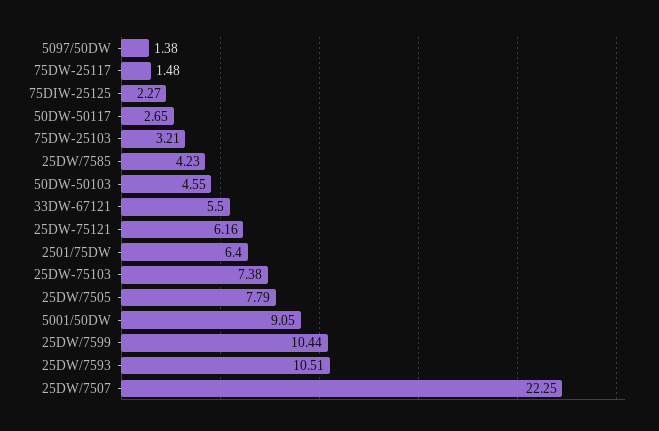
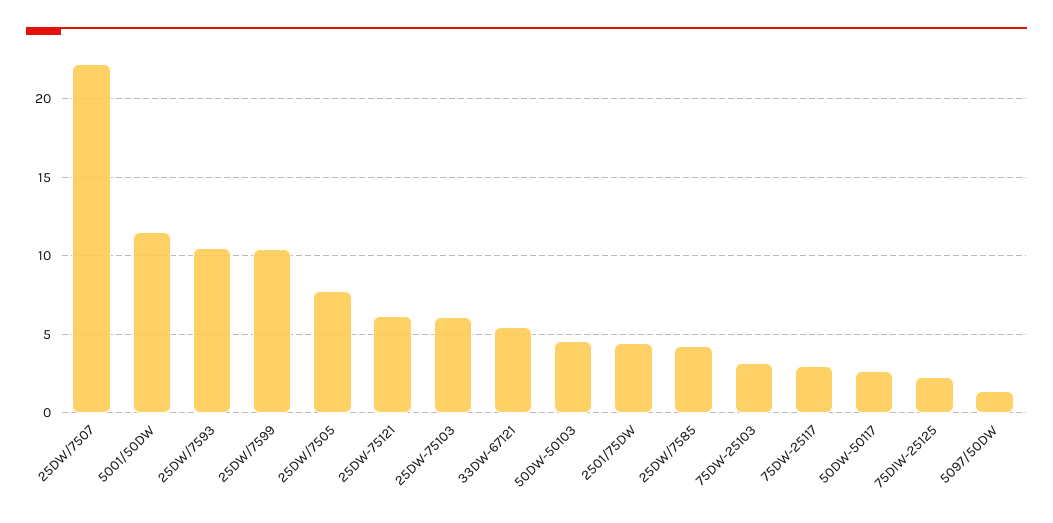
  {
    "5097/50DW": 1.38,
-   "75DW-25117": 1.48,
+   "75DW-25117": 3,
    "75DIW-25125": 2.27,
    "50DW-50117": 2.65,
    "75DW-25103": 3.21,
    "25DW/7585": 4.23,
    "50DW-50103": 4.55,
    "33DW-67121": 5.5,
    "25DW-75121": 6.16,
-   "2501/75DW": 6.4,
+   "2501/75DW": 4.5,
-   "25DW-75103": 7.38,
+   "25DW-75103": 6,
    "25DW/7505": 7.79,
-   "5001/50DW": 9.05,
+   "5001/50DW": 11.5,
    "25DW/7599": 10.44,
    "25DW/7593": 10.51,
    "25DW/7507": 22.25
  }

